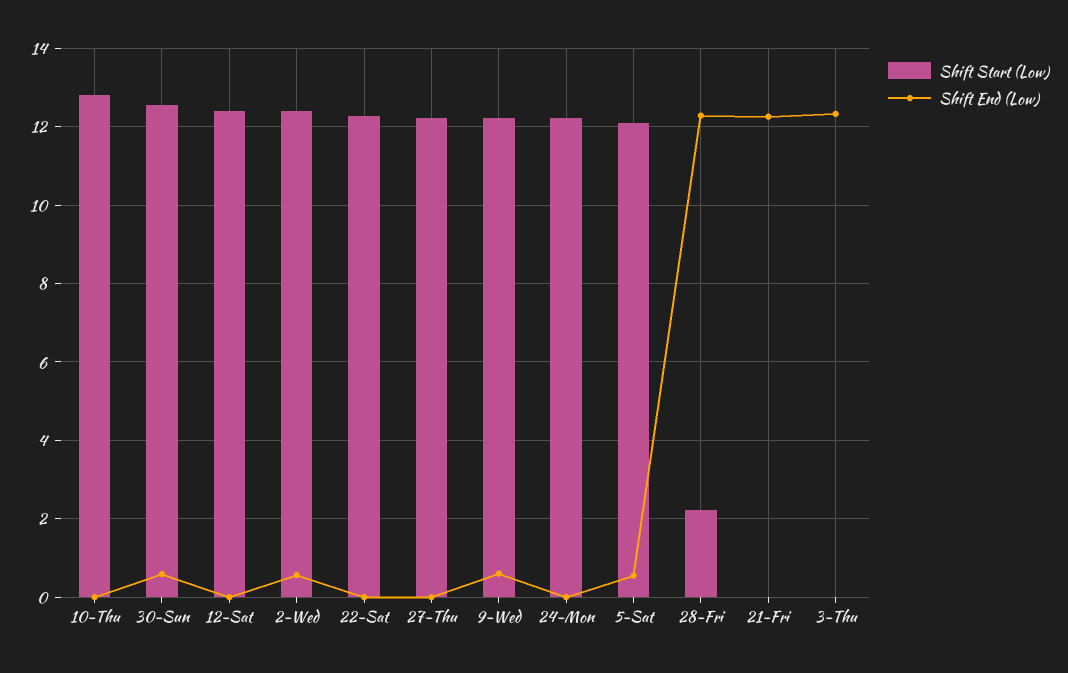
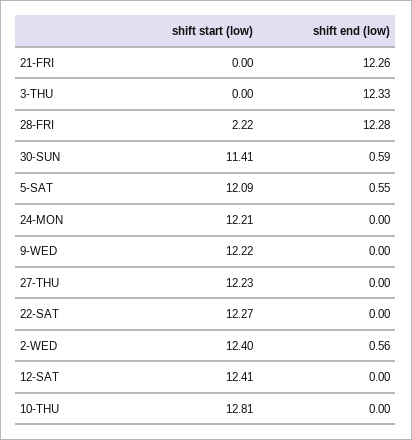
  {
    "Shift Start (Low)": {
      "10-Thu": 12.81,
-     "30-Sun": 12.6,
+     "30-Sun": 11.41,
      "12-Sat": 12.41,
      "2-Wed": 12.4,
      "22-Sat": 12.27,
      "27-Thu": 12.23,
      "9-Wed": 12.22,
      "24-Mon": 12.21,
      "5-Sat": 12.09,
      "28-Fri": 2.22,
      "21-Fri": 0,
      "3-Thu": 0
    },
    "Shift End (Low)": {
      "10-Thu": 0,
      "30-Sun": 0.59,
      "12-Sat": 0,
      "2-Wed": 0.56,
      "22-Sat": 0,
      "27-Thu": 0,
-     "9-Wed": 0.6,
+     "9-Wed": 0,
      "24-Mon": 0,
      "5-Sat": 0.55,
      "28-Fri": 12.28,
      "21-Fri": 12.26,
      "3-Thu": 12.33
    }
  }

